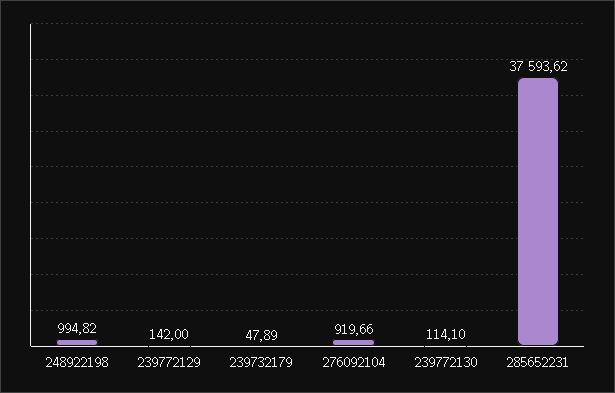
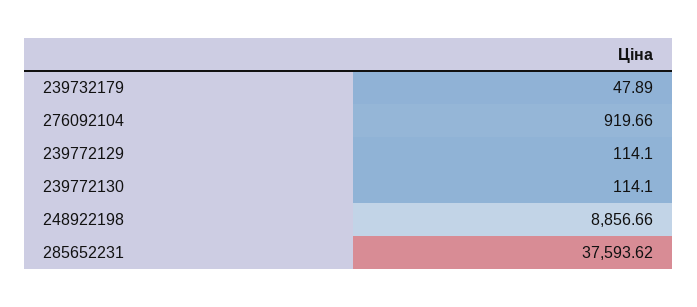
  {
-   "248922198": 994.82,
+   "248922198": 8856.66,
-   "239772129": 142,
+   "239772129": 114.1,
    "239732179": 47.89,
    "276092104": 919.66,
    "239772130": 114.1,
    "285652231": 37593.62
  }

